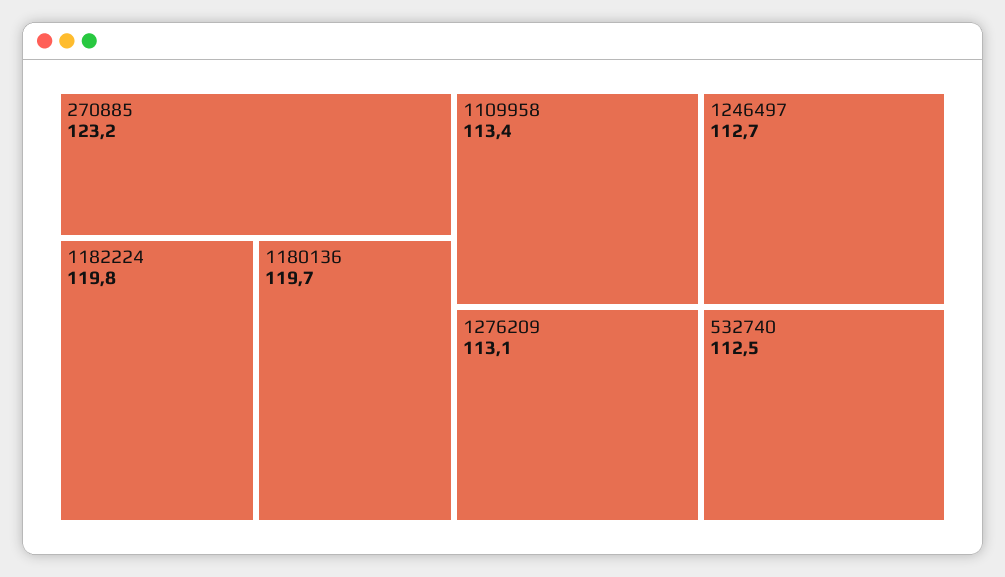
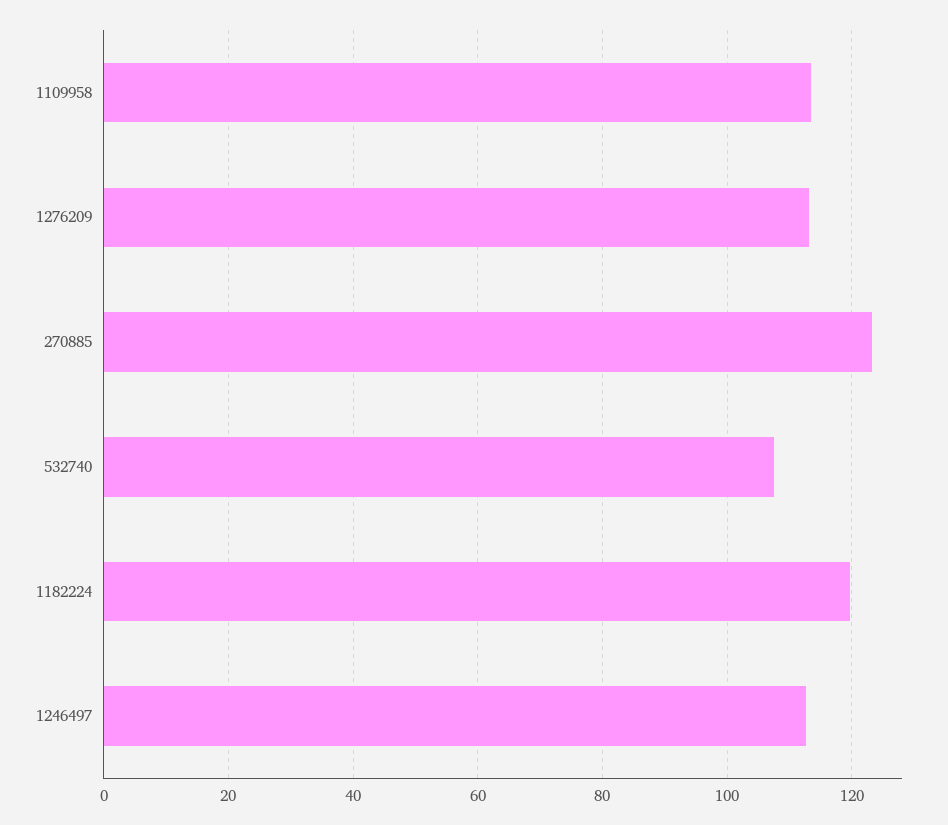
  {
    "270885": 123.2,
    "1182224": 119.8,
-   "1180136": 119.7,
    "1109958": 113.4,
    "1276209": 113.1,
    "1246497": 112.7,
-   "532740": 112.5
+   "532740": 108
  }

